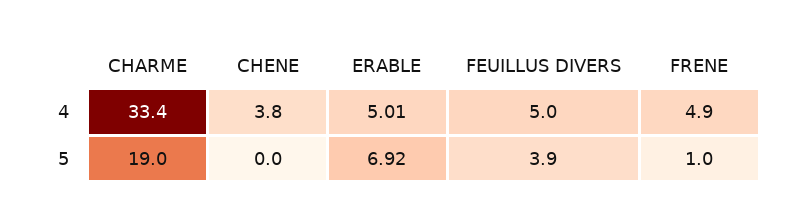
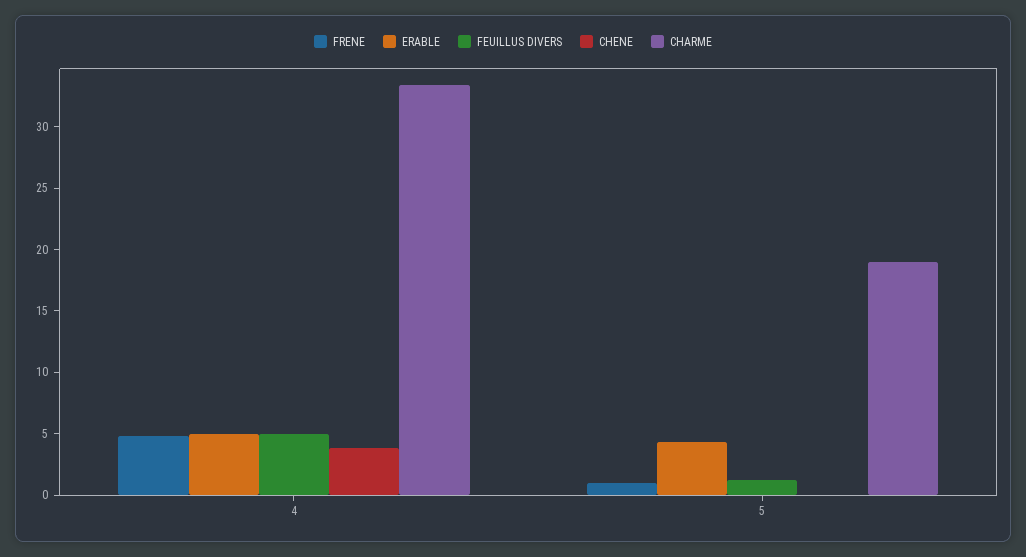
  {
    "CHARME": {
      "4": 33.4,
      "5": 19
    },
    "CHENE": {
      "4": 3.8,
      "5": 0
    },
    "ERABLE": {
      "4": 5.01,
-     "5": 6.92
+     "5": 4
    },
    "FEUILLUS DIVERS": {
      "4": 5,
-     "5": 3.9
+     "5": 1
    },
    "FRENE": {
      "4": 4.9,
      "5": 1
    }
  }

